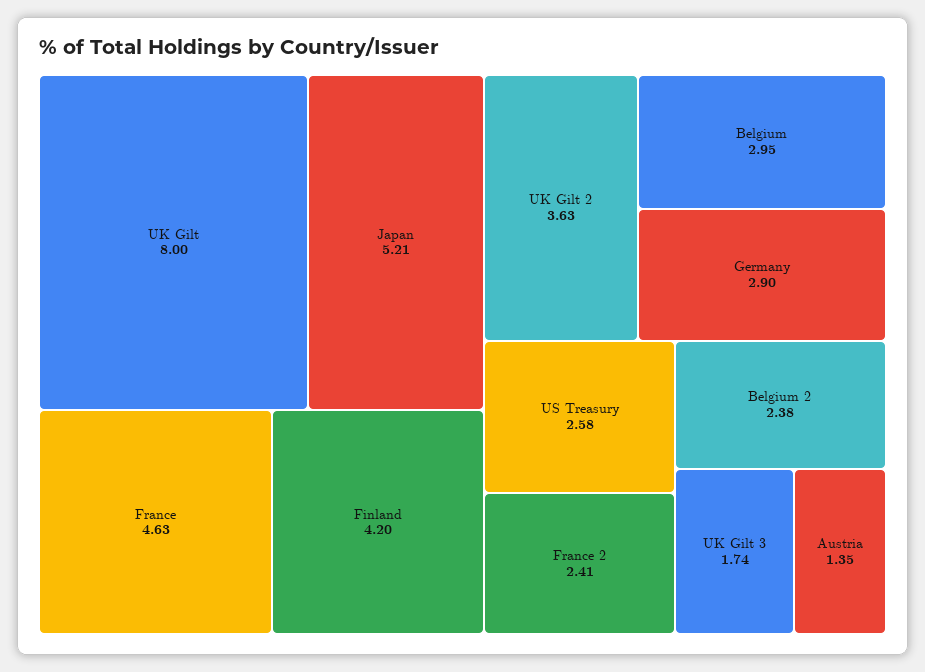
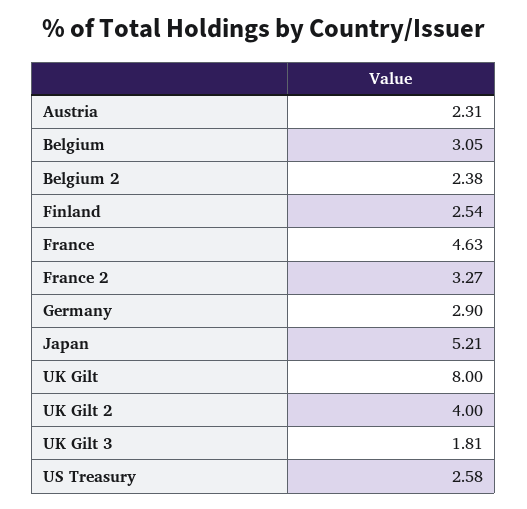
  {
    "UK Gilt": 8,
    "Japan": 5.21,
    "France": 4.63,
-   "Finland": 4.2,
+   "Finland": 2.54,
-   "UK Gilt 2": 3.63,
+   "UK Gilt 2": 4,
-   "Belgium": 2.95,
+   "Belgium": 3.05,
    "Germany": 2.9,
    "US Treasury": 2.58,
-   "France 2": 2.41,
+   "France 2": 3.27,
    "Belgium 2": 2.38,
-   "UK Gilt 3": 1.74,
+   "UK Gilt 3": 1.81,
-   "Austria": 1.35
+   "Austria": 2.31
  }

